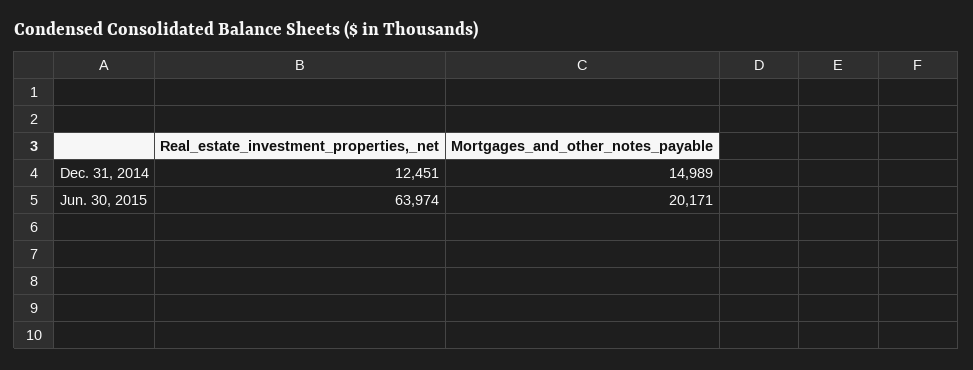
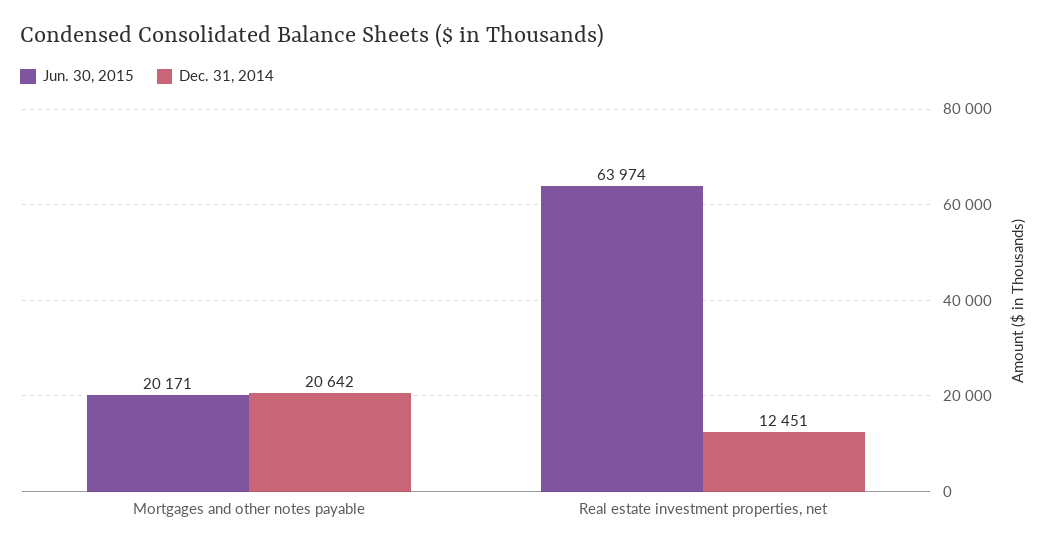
  {
    "Dec. 31, 2014": {
      "Real_estate_investment_properties,_net": 12451,
-     "Mortgages_and_other_notes_payable": 14989
+     "Mortgages_and_other_notes_payable": 20642
    },
    "Jun. 30, 2015": {
      "Real_estate_investment_properties,_net": 63974,
      "Mortgages_and_other_notes_payable": 20171
    }
  }

